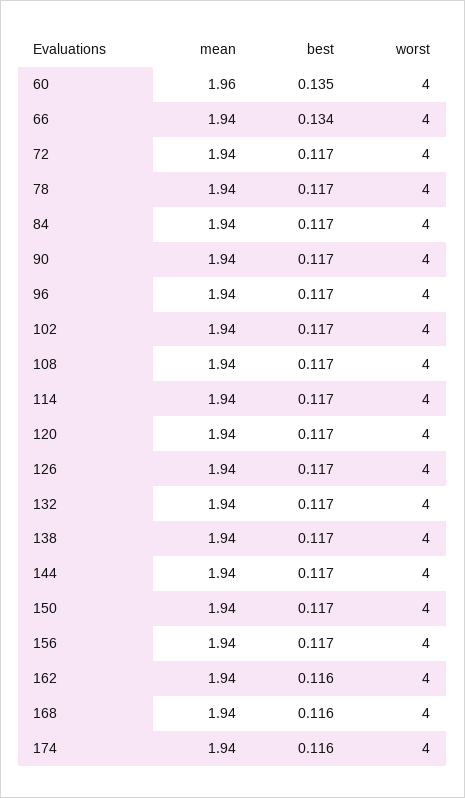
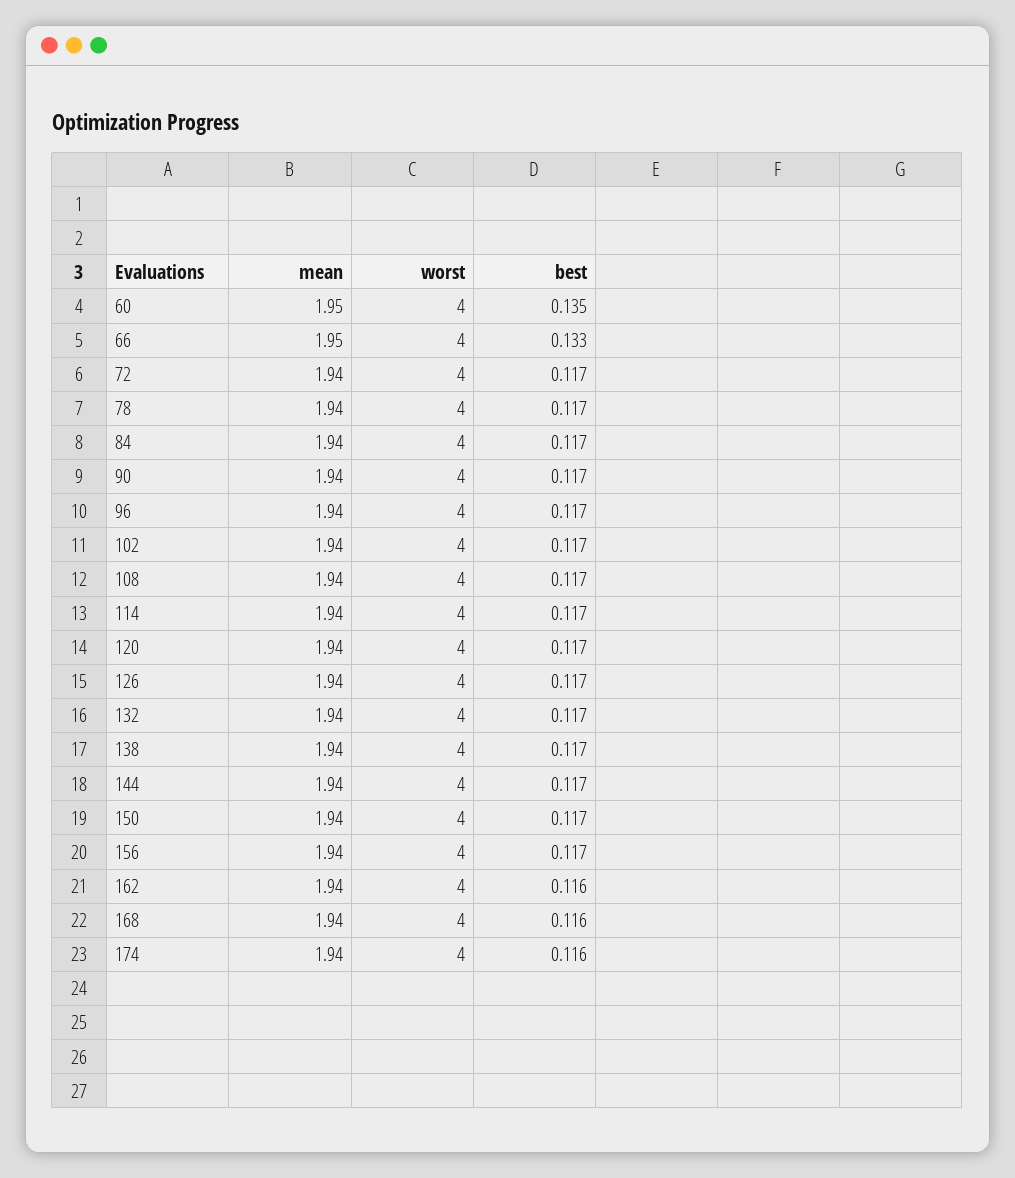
  {
    "mean": {
-     "60": 1.96,
+     "60": 1.95,
-     "66": 1.94,
+     "66": 1.95,
      "72": 1.94,
      "78": 1.94,
      "84": 1.94,
      "90": 1.94,
      "96": 1.94,
      "102": 1.94,
      "108": 1.94,
      "114": 1.94,
      "120": 1.94,
      "126": 1.94,
      "132": 1.94,
      "138": 1.94,
      "144": 1.94,
      "150": 1.94,
      "156": 1.94,
      "162": 1.94,
      "168": 1.94,
      "174": 1.94
    },
    "best": {
      "60": 0.135,
-     "66": 0.134,
+     "66": 0.133,
      "72": 0.117,
      "78": 0.117,
      "84": 0.117,
      "90": 0.117,
      "96": 0.117,
      "102": 0.117,
      "108": 0.117,
      "114": 0.117,
      "120": 0.117,
      "126": 0.117,
      "132": 0.117,
      "138": 0.117,
      "144": 0.117,
      "150": 0.117,
      "156": 0.117,
      "162": 0.116,
      "168": 0.116,
      "174": 0.116
    },
    "worst": {
      "60": 4,
      "66": 4,
      "72": 4,
      "78": 4,
      "84": 4,
      "90": 4,
      "96": 4,
      "102": 4,
      "108": 4,
      "114": 4,
      "120": 4,
      "126": 4,
      "132": 4,
      "138": 4,
      "144": 4,
      "150": 4,
      "156": 4,
      "162": 4,
      "168": 4,
      "174": 4
    }
  }

